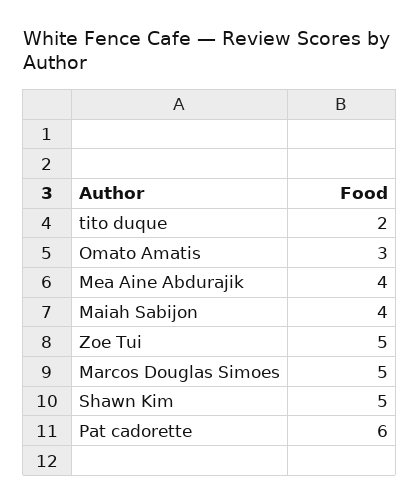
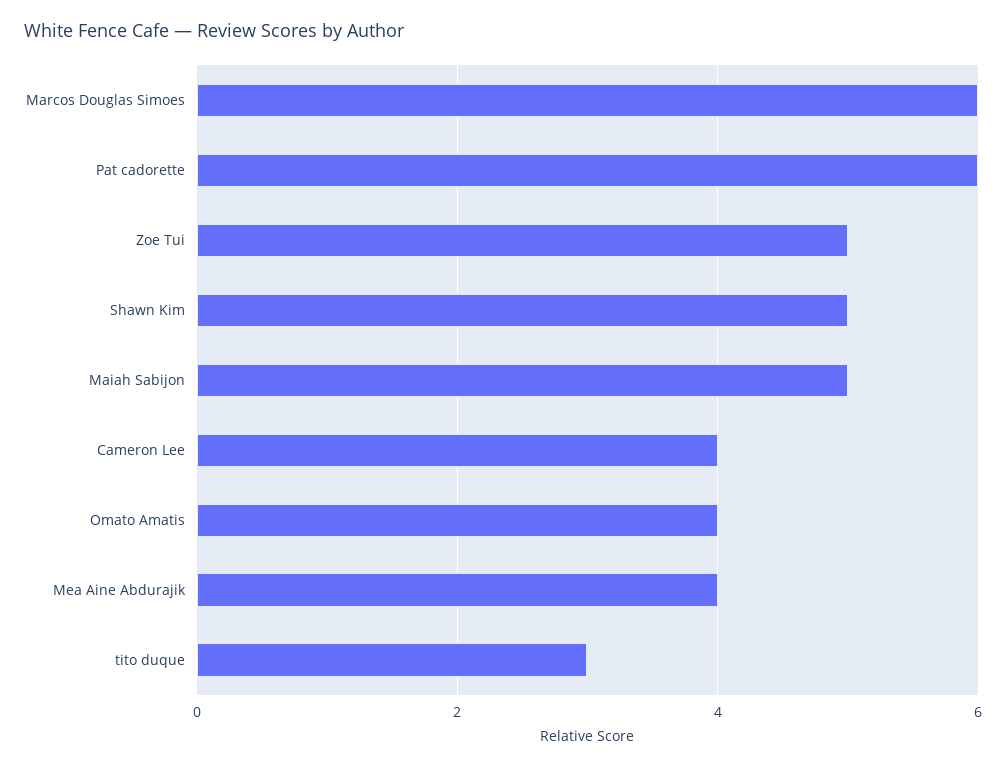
  {
-   "tito duque": 2,
+   "tito duque": 3,
-   "Omato Amatis": 3,
+   "Omato Amatis": 4,
    "Mea Aine Abdurajik": 4,
-   "Maiah Sabijon": 4,
+   "Maiah Sabijon": 5,
    "Zoe Tui": 5,
-   "Marcos Douglas Simoes": 5,
+   "Marcos Douglas Simoes": 6,
    "Shawn Kim": 5,
-   "Pat cadorette": 6
+   "Pat cadorette": 6,
+   "Cameron Lee": 4
  }

